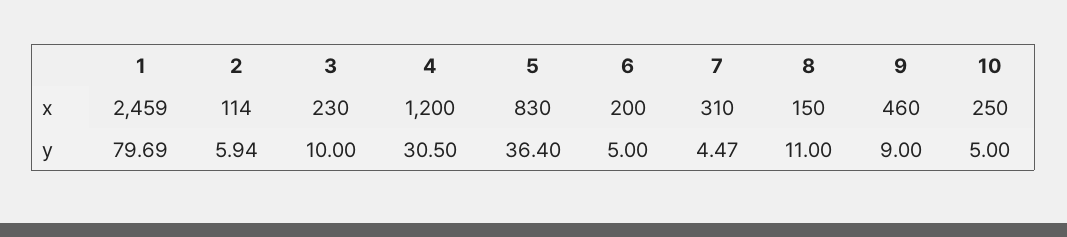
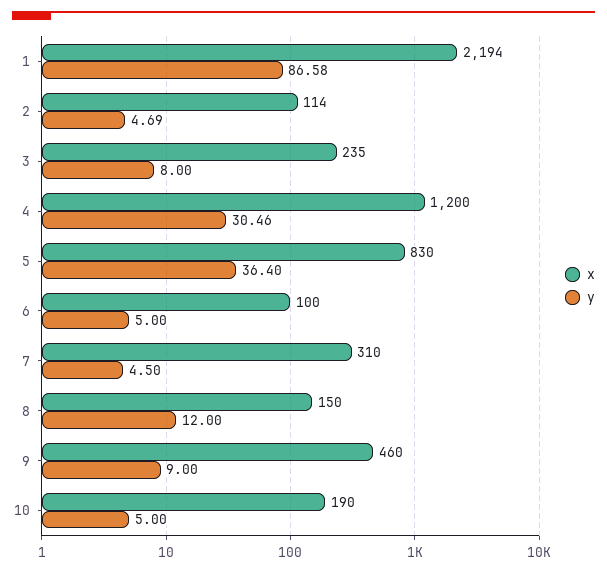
  {
    "x": {
-     "1": 2459,
+     "1": 2194,
      "2": 114,
-     "3": 230,
+     "3": 235,
      "4": 1200,
      "5": 830,
-     "6": 200,
+     "6": 100,
      "7": 310,
      "8": 150,
      "9": 460,
-     "10": 250
+     "10": 190
    },
    "y": {
-     "1": 79.69,
+     "1": 86.58,
-     "2": 5.94,
+     "2": 4.69,
-     "3": 10,
+     "3": 8,
-     "4": 30.5,
+     "4": 30.46,
      "5": 36.4,
      "6": 5,
-     "7": 4.47,
+     "7": 4.5,
-     "8": 11,
+     "8": 12,
      "9": 9,
      "10": 5
    }
  }

